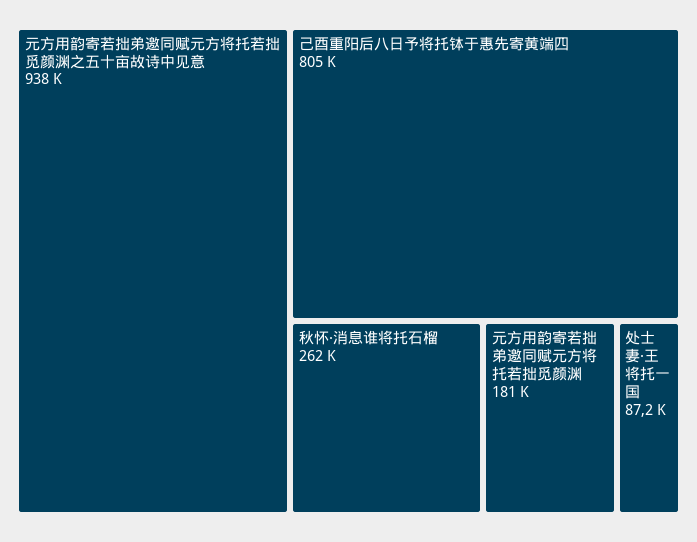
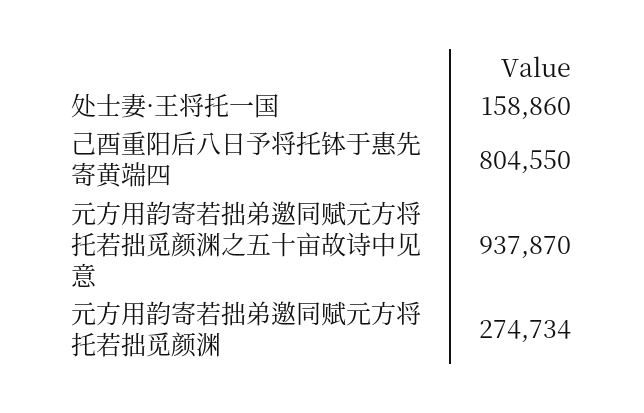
  {
    "元方用韵寄若拙弟邀同赋元方将托若拙觅颜渊之五十亩故诗中见意": 937870,
    "己酉重阳后八日予将托钵于惠先寄黄端四": 804550,
-   "秋怀·消息谁将托石榴": 262000,
-   "元方用韵寄若拙弟邀同赋元方将托若拙觅颜渊": 181000,
+   "元方用韵寄若拙弟邀同赋元方将托若拙觅颜渊": 274734,
-   "处士妻·王将托一国": 87200
+   "处士妻·王将托一国": 158860
  }

